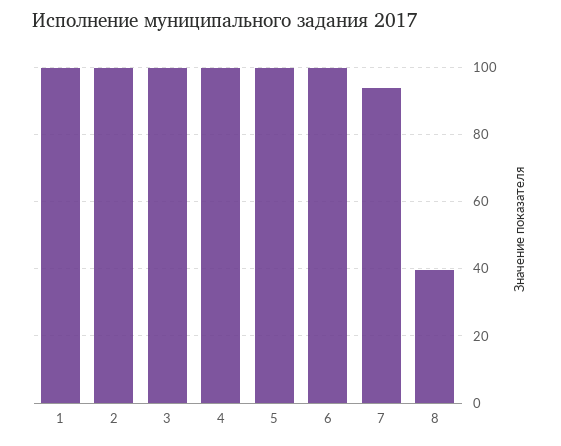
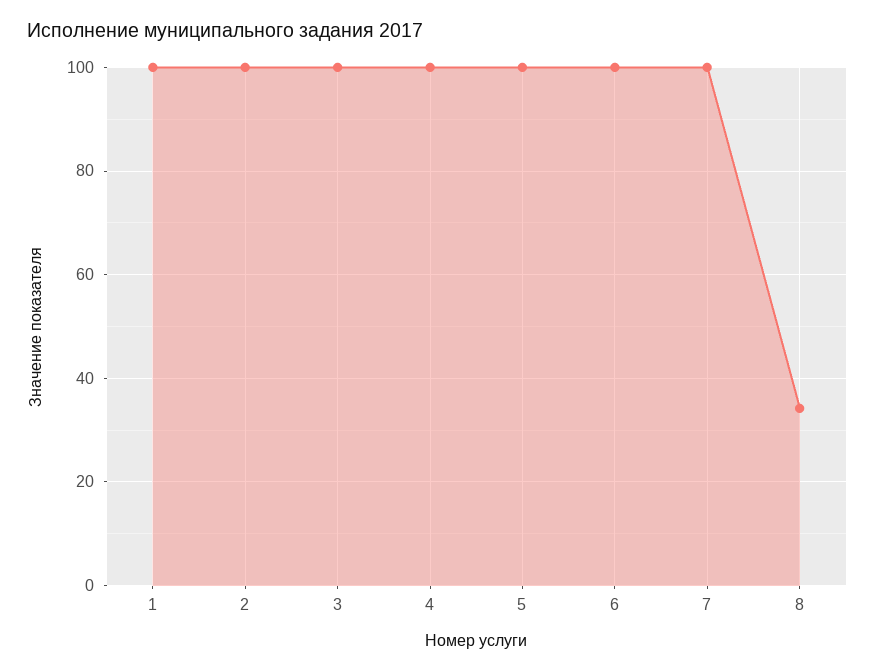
  {
    "1": 100,
    "2": 100,
    "3": 100,
    "4": 100,
    "5": 100,
    "6": 100,
-   "7": 94,
+   "7": 100,
-   "8": 40
+   "8": 34
  }

